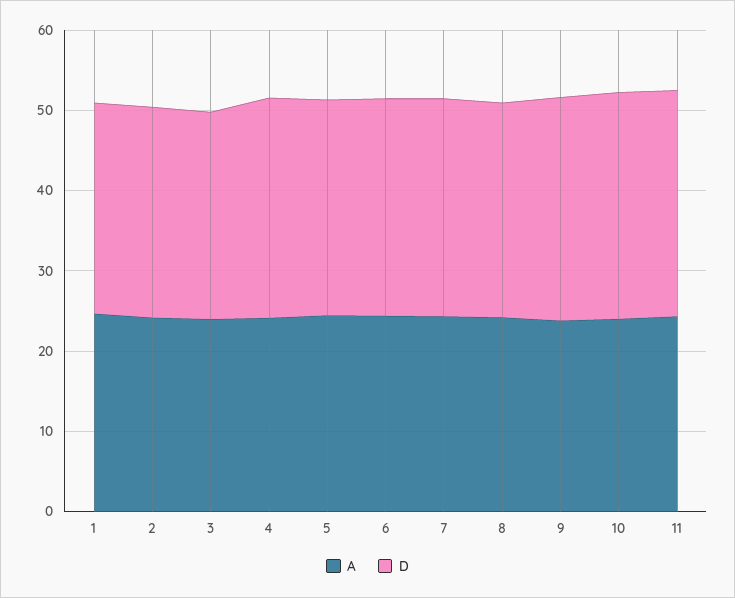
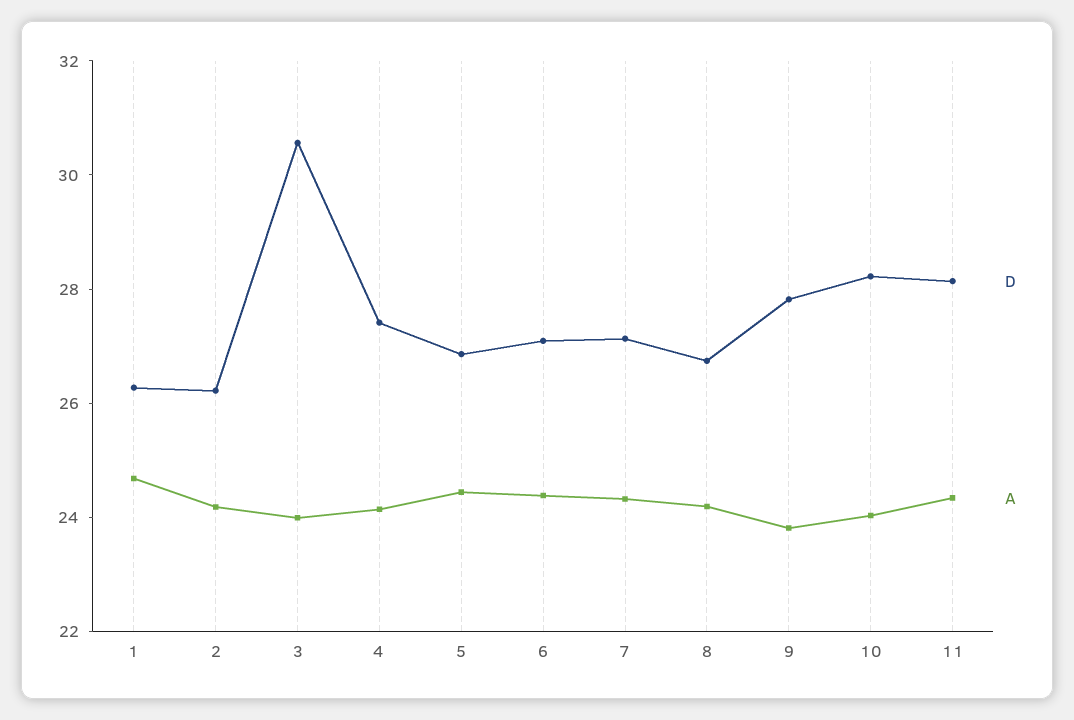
  {
    "A": {
      "1": 24.5,
      "2": 24,
      "3": 24,
      "4": 24,
      "5": 24.5,
      "6": 24.5,
      "7": 24.5,
      "8": 24,
      "9": 24,
      "10": 24,
      "11": 24.5
    },
    "D": {
      "1": 26.5,
      "2": 26,
-     "3": 26,
+     "3": 30.5,
      "4": 27.5,
      "5": 27,
      "6": 27,
      "7": 27,
      "8": 26.5,
      "9": 28,
      "10": 28,
      "11": 28
    }
  }

